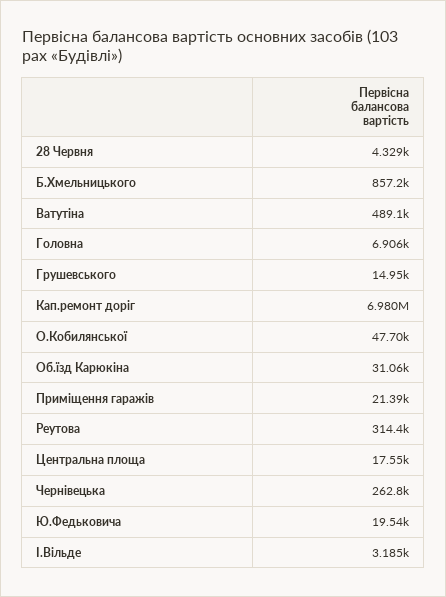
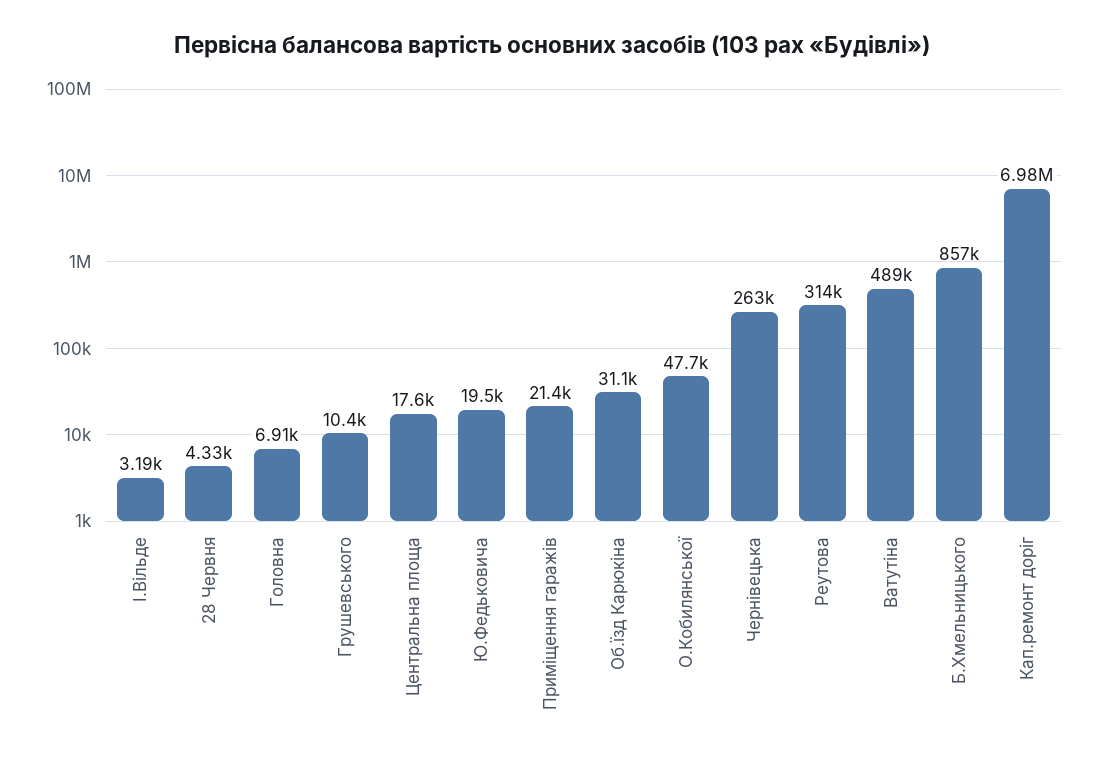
  {
    "28 Червня": 4329,
    "Б.Хмельницького": 857200,
    "Ватутіна": 489100,
    "Головна": 6906,
-   "Грушевського": 14950,
+   "Грушевського": 10400,
    "Кап.ремонт доріг": 6980000,
    "О.Кобилянської": 47700,
    "Об.їзд Карюкіна": 31060,
    "Приміщення гаражів": 21390,
    "Реутова": 314400,
    "Центральна площа": 17550,
    "Чернівецька": 262800,
    "Ю.Федьковича": 19540,
    "І.Вільде": 3185
  }

